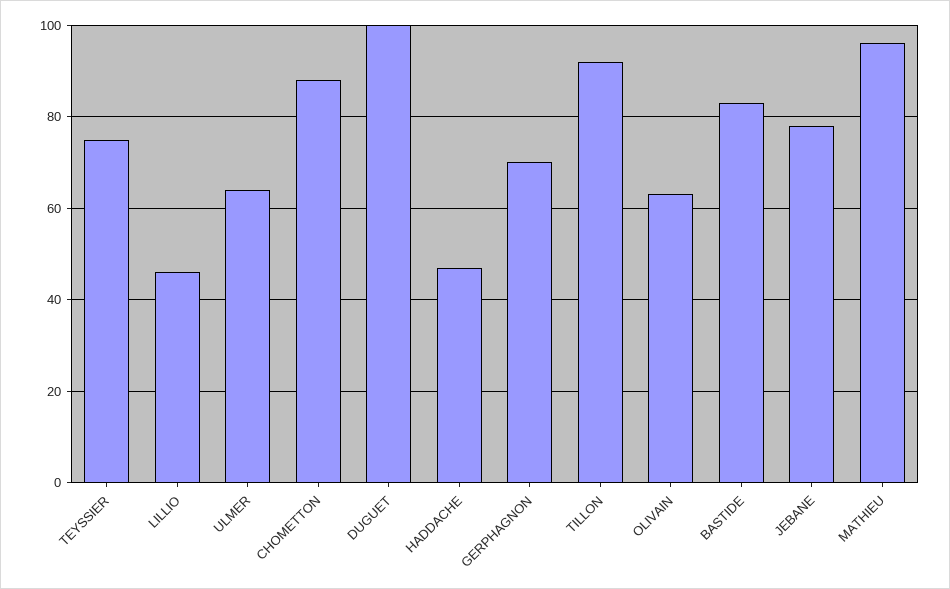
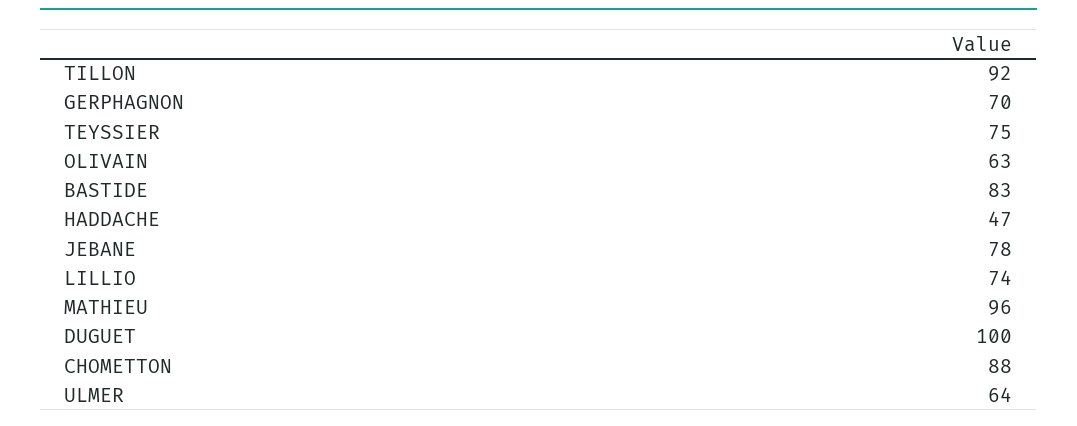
  {
    "TEYSSIER": 75,
-   "LILLIO": 45,
+   "LILLIO": 74,
    "ULMER": 64,
    "CHOMETTON": 88,
    "DUGUET": 100,
    "HADDACHE": 47,
    "GERPHAGNON": 70,
    "TILLON": 92,
    "OLIVAIN": 63,
    "BASTIDE": 83,
    "JEBANE": 78,
    "MATHIEU": 96
  }

